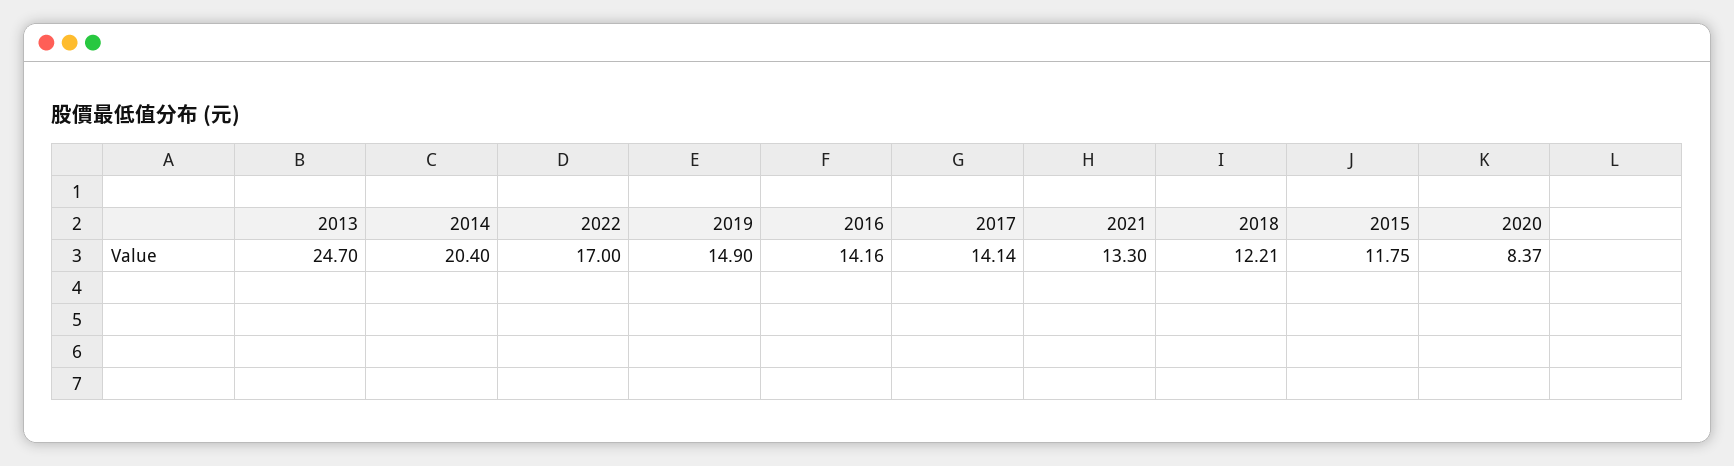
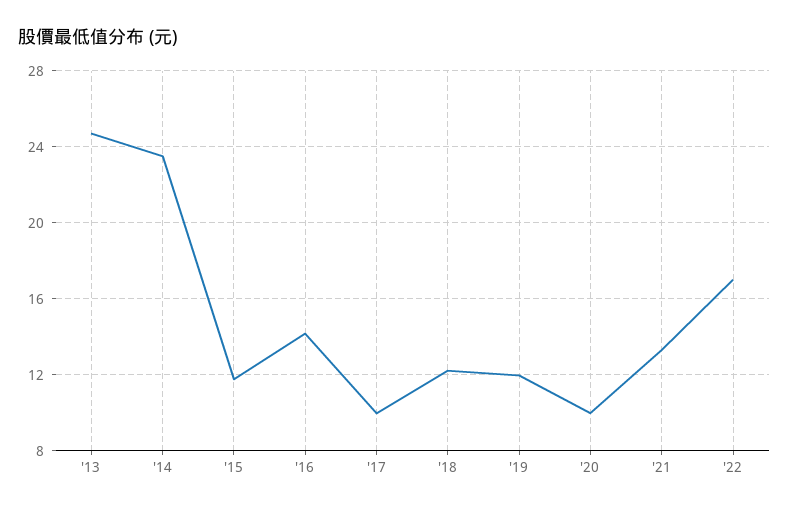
  {
    "2013": 24.7,
-   "2014": 20.4,
+   "2014": 23.5,
    "2022": 17,
-   "2019": 14.9,
+   "2019": 12,
    "2016": 14.16,
-   "2017": 14.14,
+   "2017": 10,
    "2021": 13.3,
    "2018": 12.21,
    "2015": 11.75,
-   "2020": 8.37
+   "2020": 10
  }

